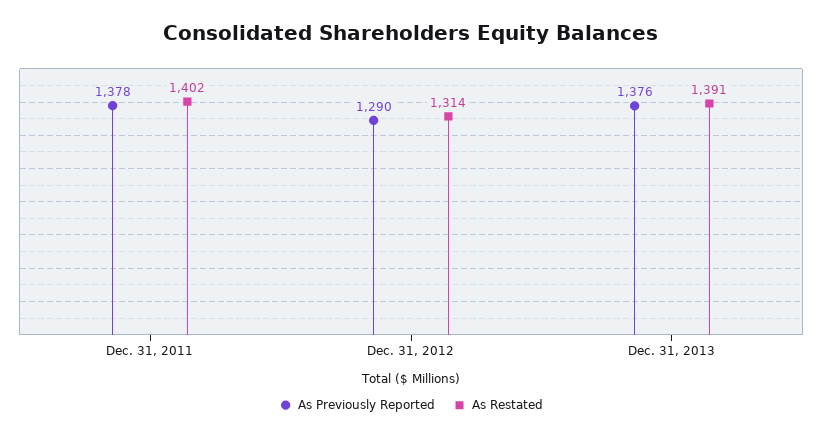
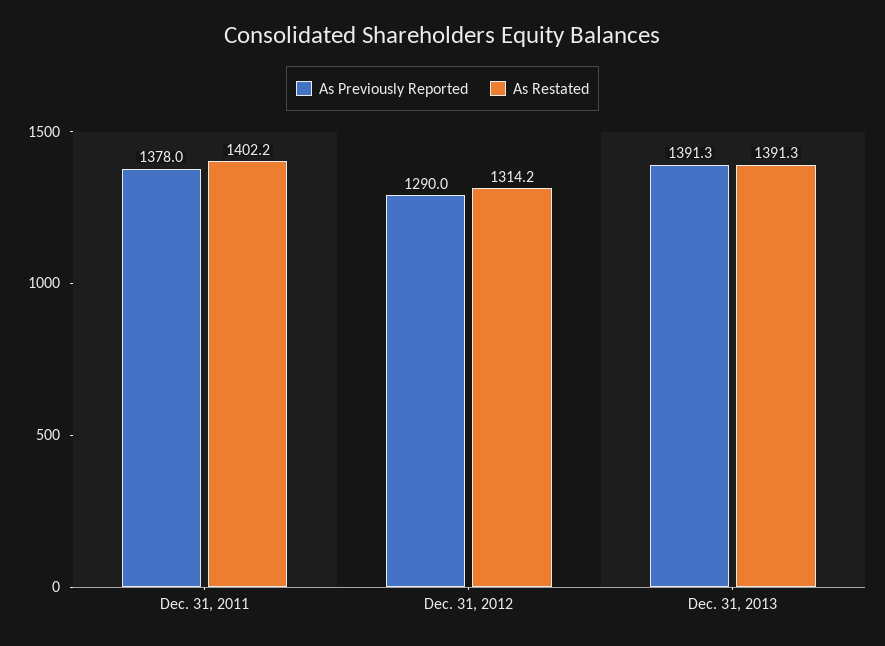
  {
    "As Previously Reported": {
      "Dec. 31, 2011": 1378,
      "Dec. 31, 2012": 1290,
-     "Dec. 31, 2013": 1376
+     "Dec. 31, 2013": 1391.3
    },
    "As Restated": {
      "Dec. 31, 2011": 1402.2,
      "Dec. 31, 2012": 1314.2,
      "Dec. 31, 2013": 1391.3
    }
  }

